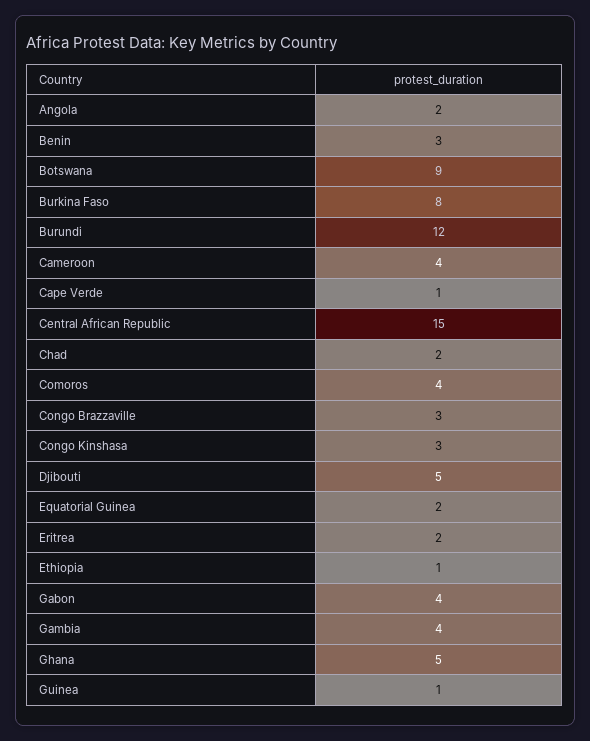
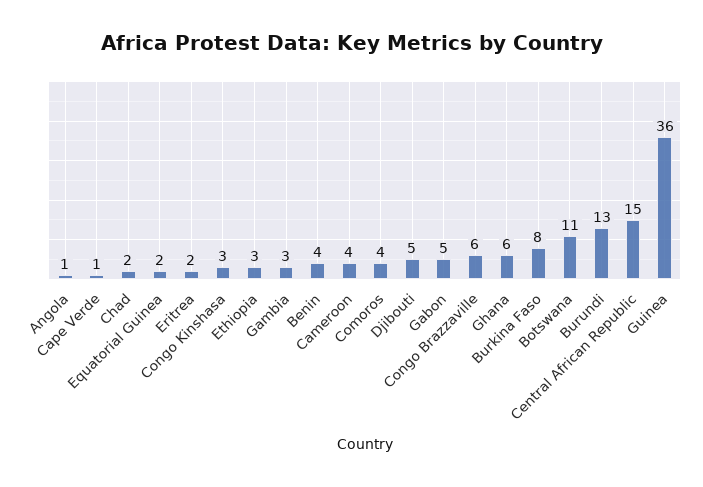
  {
-   "Angola": 2,
+   "Angola": 1,
-   "Benin": 3,
+   "Benin": 4,
-   "Botswana": 9,
+   "Botswana": 11,
    "Burkina Faso": 8,
-   "Burundi": 12,
+   "Burundi": 13,
    "Cameroon": 4,
    "Cape Verde": 1,
    "Central African Republic": 15,
    "Chad": 2,
    "Comoros": 4,
-   "Congo Brazzaville": 3,
+   "Congo Brazzaville": 6,
    "Congo Kinshasa": 3,
    "Djibouti": 5,
    "Equatorial Guinea": 2,
    "Eritrea": 2,
-   "Ethiopia": 1,
+   "Ethiopia": 3,
-   "Gabon": 4,
+   "Gabon": 5,
-   "Gambia": 4,
+   "Gambia": 3,
-   "Ghana": 5,
+   "Ghana": 6,
-   "Guinea": 1
+   "Guinea": 36
  }

